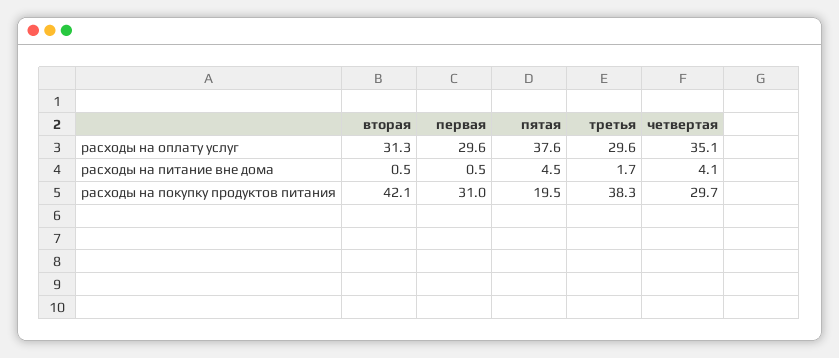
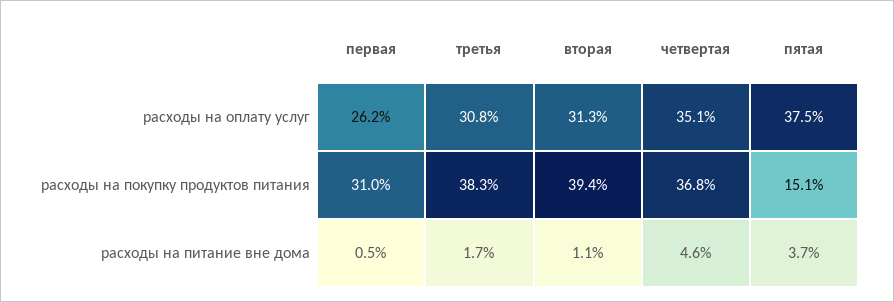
  {
    "вторая": {
      "расходы на оплату услуг": 31.3,
-     "расходы на питание вне дома": 0.5,
+     "расходы на питание вне дома": 1.1,
-     "расходы на покупку продуктов питания": 42.1
+     "расходы на покупку продуктов питания": 39.4
    },
    "первая": {
-     "расходы на оплату услуг": 29.6,
+     "расходы на оплату услуг": 26.2,
      "расходы на питание вне дома": 0.5,
      "расходы на покупку продуктов питания": 31
    },
    "пятая": {
-     "расходы на оплату услуг": 37.6,
+     "расходы на оплату услуг": 37.5,
-     "расходы на питание вне дома": 4.5,
+     "расходы на питание вне дома": 3.7,
-     "расходы на покупку продуктов питания": 19.5
+     "расходы на покупку продуктов питания": 15.1
    },
    "третья": {
-     "расходы на оплату услуг": 29.6,
+     "расходы на оплату услуг": 30.8,
      "расходы на питание вне дома": 1.7,
      "расходы на покупку продуктов питания": 38.3
    },
    "четвертая": {
      "расходы на оплату услуг": 35.1,
-     "расходы на питание вне дома": 4.1,
+     "расходы на питание вне дома": 4.6,
-     "расходы на покупку продуктов питания": 29.7
+     "расходы на покупку продуктов питания": 36.8
    }
  }

